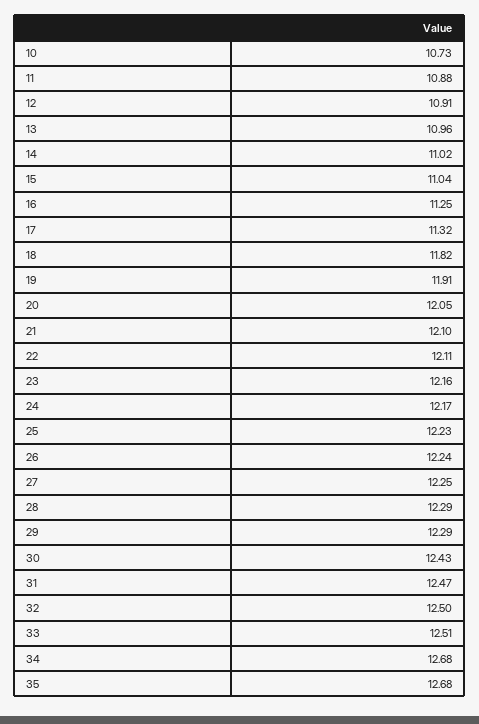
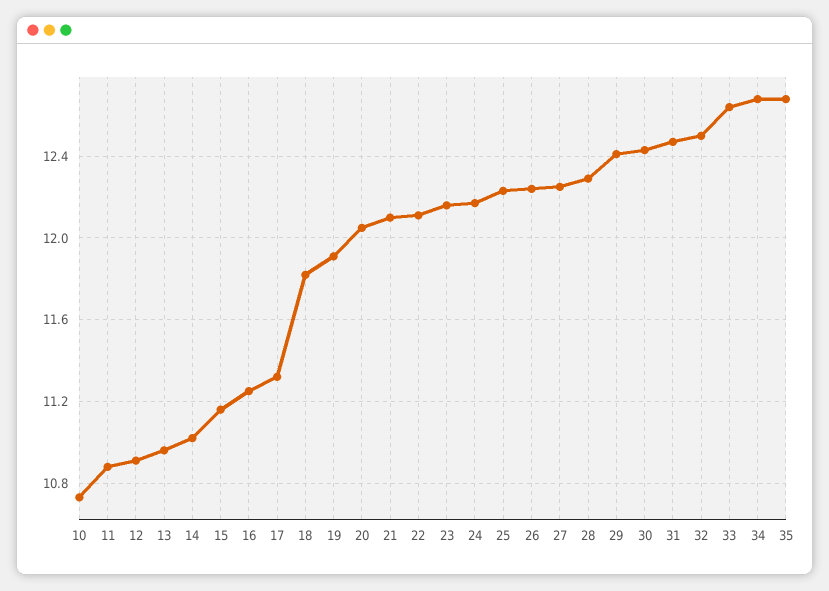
  {
    "10": 10.73,
    "11": 10.88,
    "12": 10.91,
    "13": 10.96,
    "14": 11.02,
-   "15": 11.04,
+   "15": 11.15,
    "16": 11.25,
    "17": 11.32,
    "18": 11.82,
    "19": 11.91,
    "20": 12.05,
    "21": 12.1,
    "22": 12.11,
    "23": 12.16,
    "24": 12.17,
    "25": 12.23,
    "26": 12.24,
    "27": 12.25,
    "28": 12.29,
-   "29": 12.29,
+   "29": 12.4,
    "30": 12.43,
    "31": 12.47,
    "32": 12.5,
-   "33": 12.51,
+   "33": 12.65,
    "34": 12.68,
    "35": 12.68
  }

